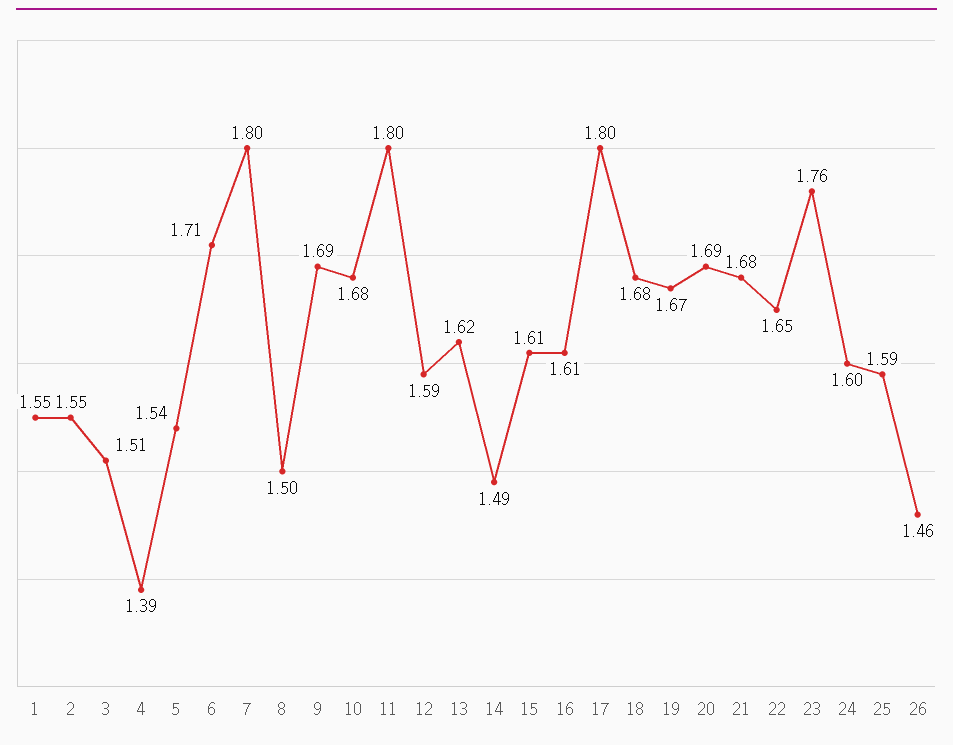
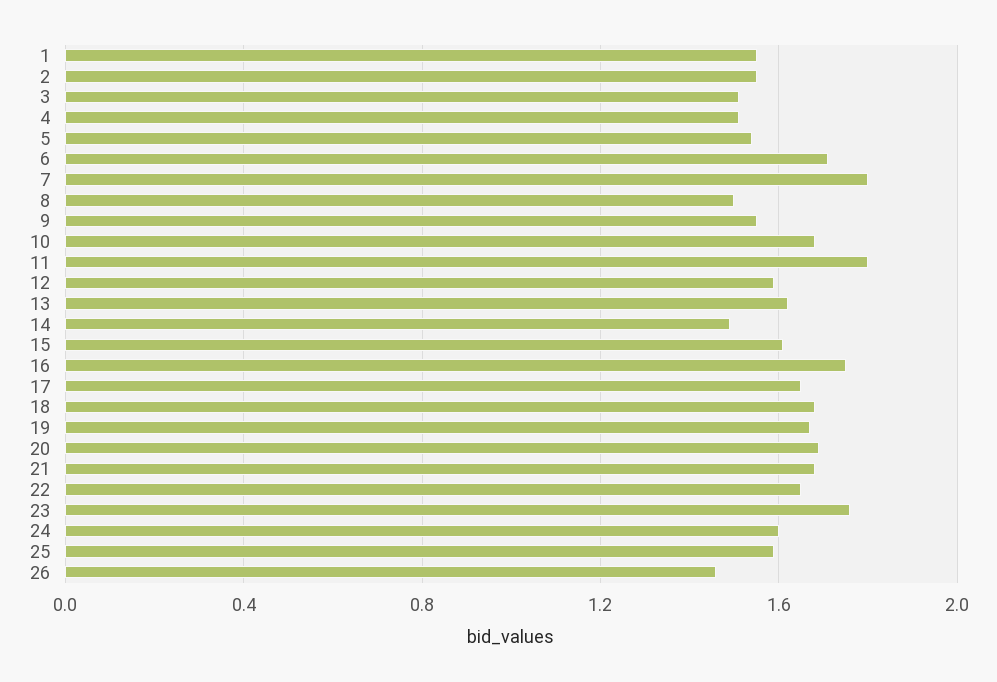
  {
    "1": 1.55,
    "2": 1.55,
    "3": 1.51,
-   "4": 1.39,
+   "4": 1.5,
    "5": 1.54,
    "6": 1.71,
    "7": 1.8,
    "8": 1.5,
-   "9": 1.69,
+   "9": 1.55,
    "10": 1.68,
    "11": 1.8,
    "12": 1.59,
    "13": 1.62,
    "14": 1.49,
    "15": 1.61,
-   "16": 1.61,
+   "16": 1.75,
-   "17": 1.8,
+   "17": 1.65,
    "18": 1.68,
    "19": 1.67,
    "20": 1.69,
    "21": 1.68,
    "22": 1.65,
    "23": 1.76,
    "24": 1.6,
    "25": 1.59,
    "26": 1.46
  }

